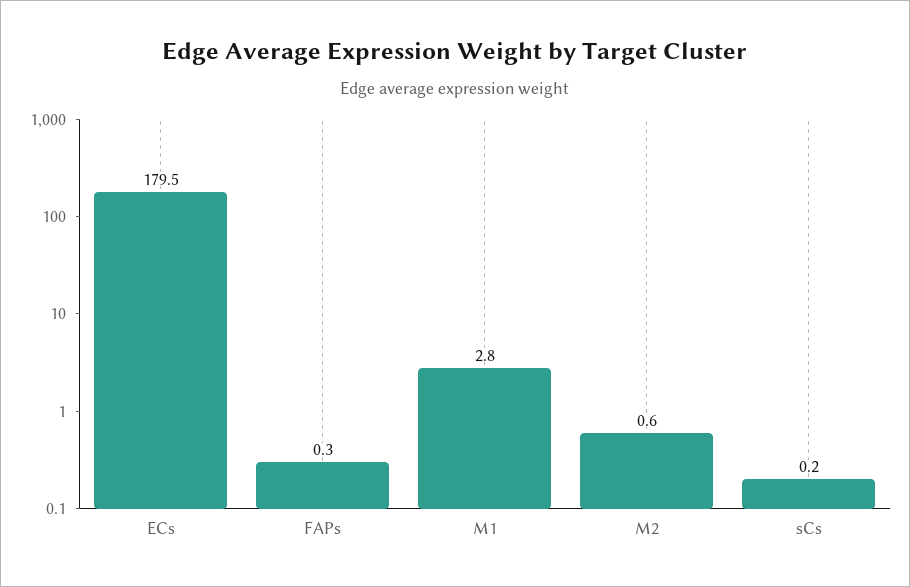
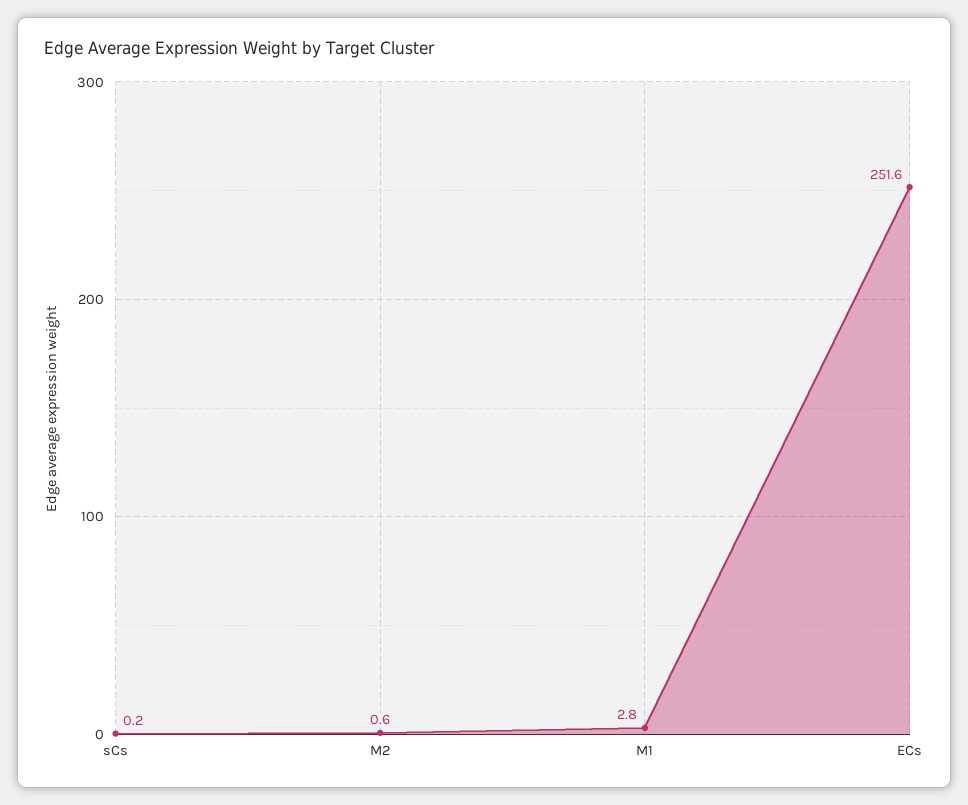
  {
-   "ECs": 179.5,
+   "ECs": 251.6,
-   "FAPs": 0.3,
    "M1": 2.8,
    "M2": 0.6,
    "sCs": 0.2
  }

